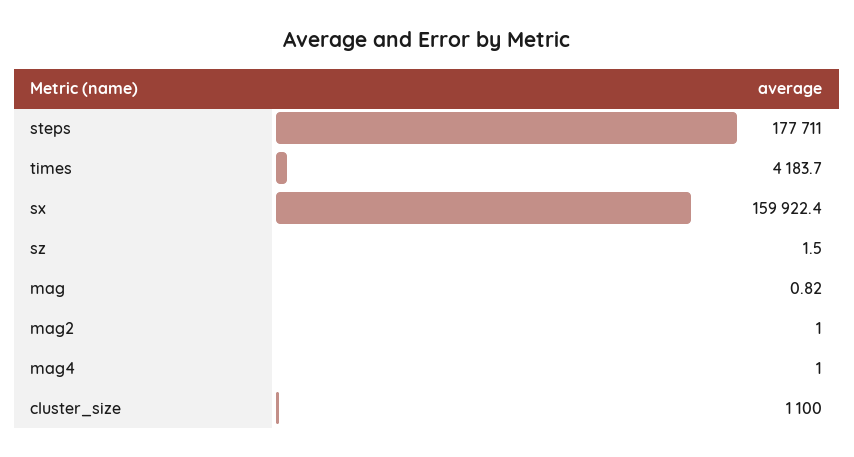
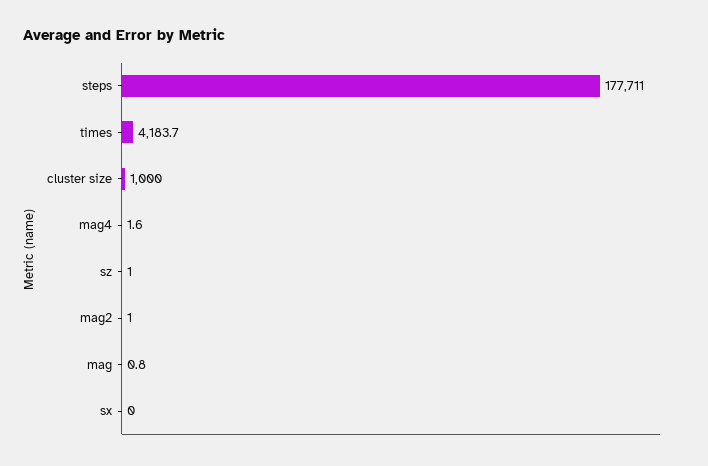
  {
    "steps": 177711,
    "times": 4183.7,
-   "sx": 159922.4,
+   "sx": 0,
-   "sz": 1.5,
+   "sz": 1,
    "mag": 0.82,
    "mag2": 1,
-   "mag4": 1,
+   "mag4": 1.6,
-   "cluster_size": 1100
+   "cluster_size": 1000
  }

